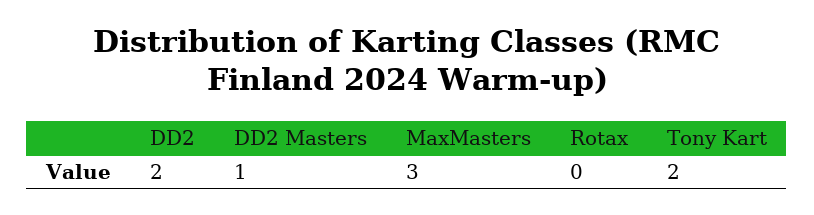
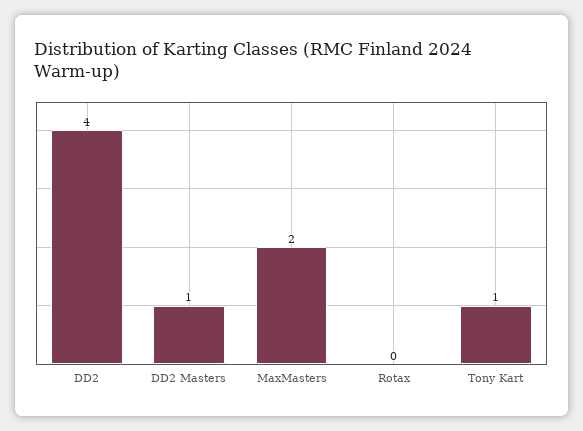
  {
-   "DD2": 2,
+   "DD2": 4,
    "DD2 Masters": 1,
-   "MaxMasters": 3,
+   "MaxMasters": 2,
    "Rotax": 0,
-   "Tony Kart": 2
+   "Tony Kart": 1
  }

